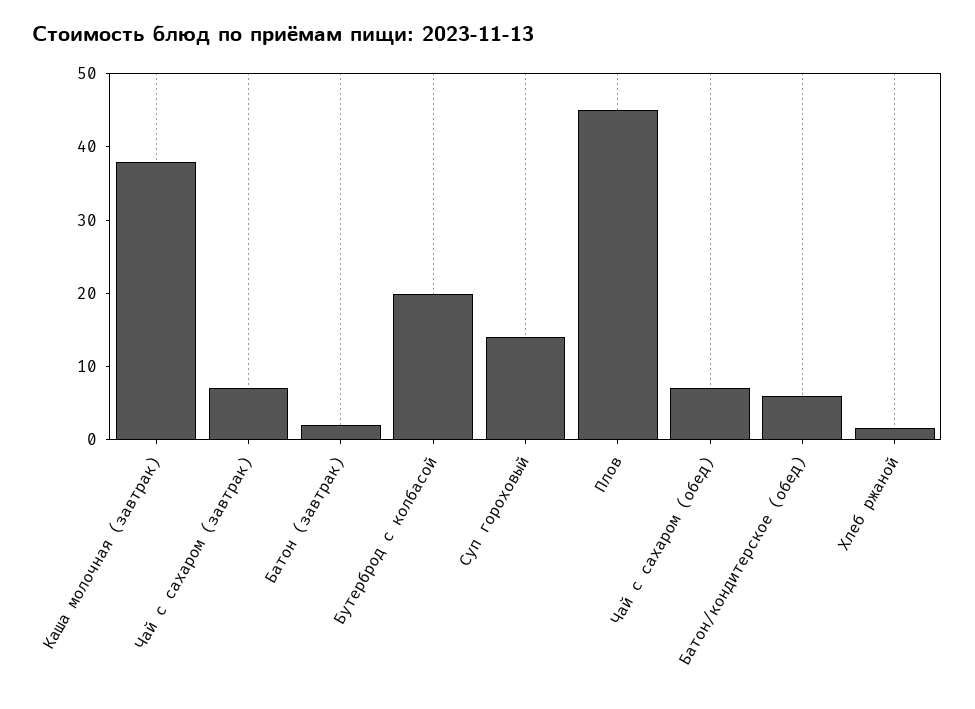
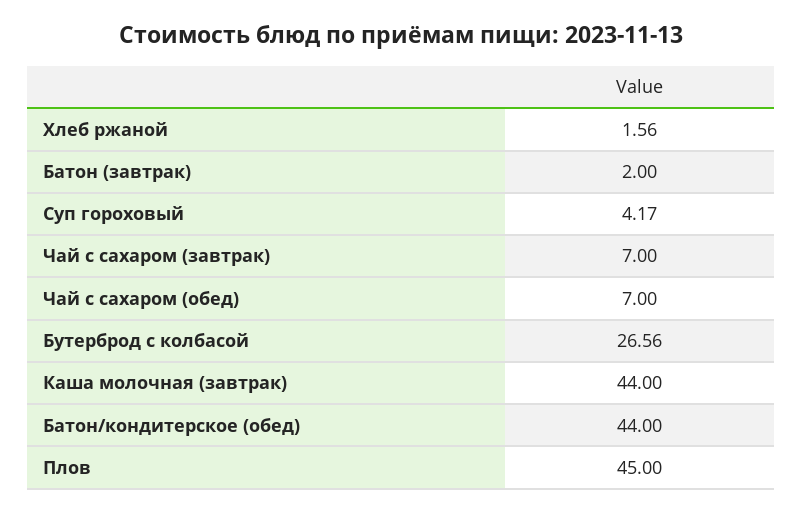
  {
-   "Каша молочная (завтрак)": 38,
+   "Каша молочная (завтрак)": 44,
    "Чай с сахаром (завтрак)": 7,
    "Батон (завтрак)": 2,
-   "Бутерброд с колбасой": 20,
+   "Бутерброд с колбасой": 26.56,
-   "Суп гороховый": 14,
+   "Суп гороховый": 4.17,
    "Плов": 45,
    "Чай с сахаром (обед)": 7,
-   "Батон/кондитерское (обед)": 6,
+   "Батон/кондитерское (обед)": 44,
    "Хлеб ржаной": 1.56
  }

